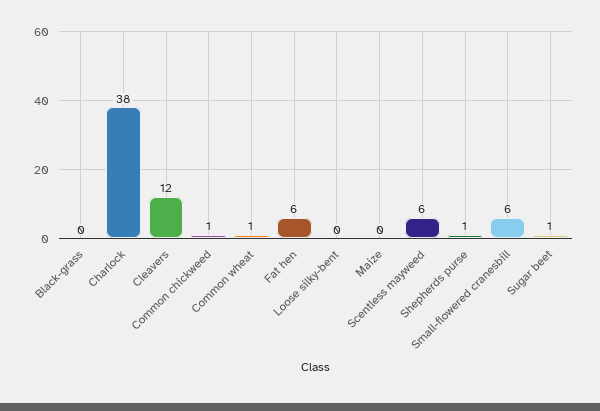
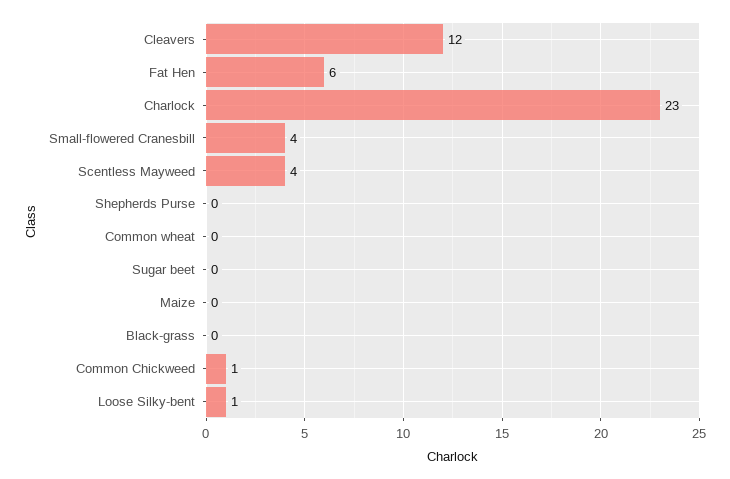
  {
    "Black-grass": 0,
-   "Charlock": 38,
+   "Charlock": 23,
    "Cleavers": 12,
    "Common chickweed": 1,
-   "Common wheat": 1,
+   "Common wheat": 0,
    "Fat hen": 6,
-   "Loose silky-bent": 0,
+   "Loose silky-bent": 1,
    "Maize": 0,
-   "Scentless mayweed": 6,
+   "Scentless mayweed": 4,
-   "Shepherds purse": 1,
+   "Shepherds purse": 0,
-   "Small-flowered cranesbill": 6,
+   "Small-flowered cranesbill": 4,
-   "Sugar beet": 1
+   "Sugar beet": 0
  }

